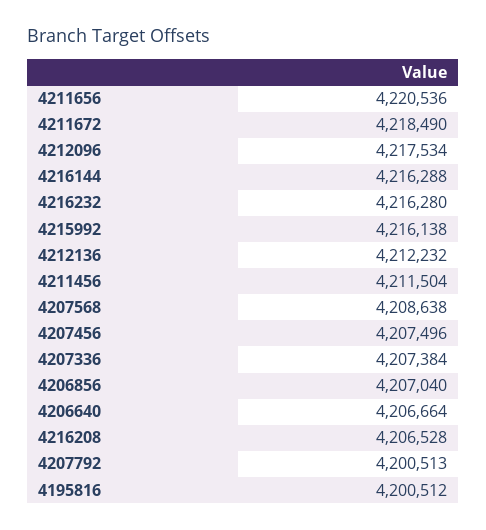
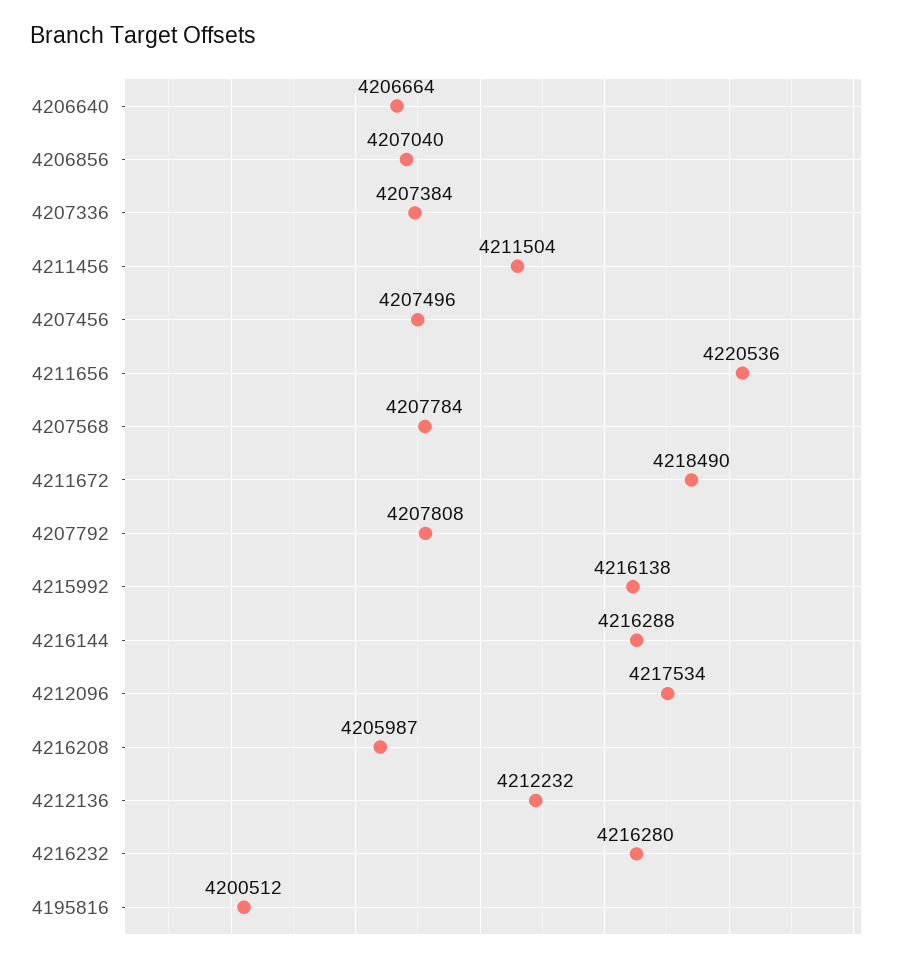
  {
    "4211656": 4220536,
    "4211672": 4218490,
    "4212096": 4217534,
    "4216144": 4216288,
    "4216232": 4216280,
    "4215992": 4216138,
    "4212136": 4212232,
    "4211456": 4211504,
-   "4207568": 4208638,
+   "4207568": 4207784,
    "4207456": 4207496,
    "4207336": 4207384,
    "4206856": 4207040,
    "4206640": 4206664,
-   "4216208": 4206528,
+   "4216208": 4205987,
-   "4207792": 4200513,
+   "4207792": 4207808,
    "4195816": 4200512
  }

